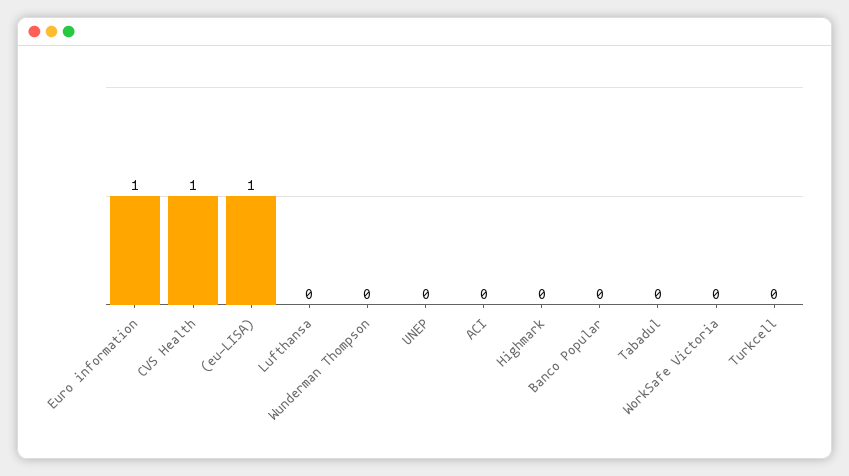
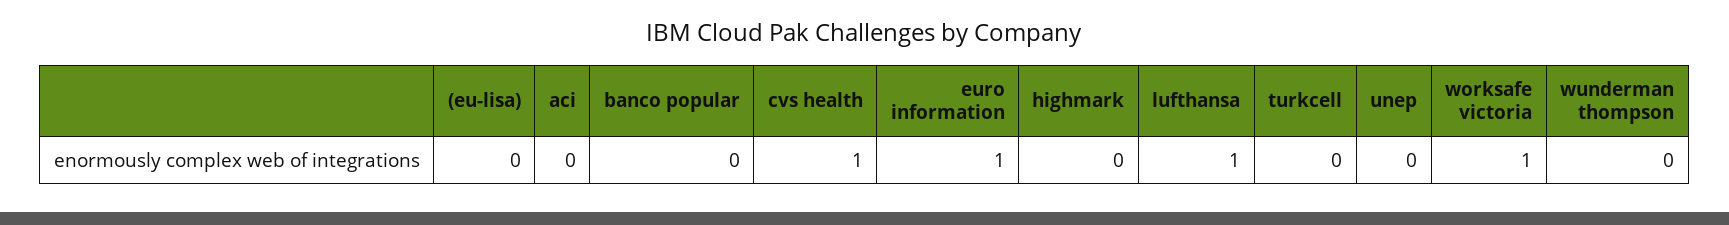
  {
    "Euro information": 1,
    "CVS Health": 1,
-   "(eu-LISA)": 1,
+   "(eu-LISA)": 0,
-   "Lufthansa": 0,
+   "Lufthansa": 1,
    "Wunderman Thompson": 0,
    "UNEP": 0,
    "ACI": 0,
    "Highmark": 0,
    "Banco Popular": 0,
-   "Tabadul": 0,
-   "WorkSafe Victoria": 0,
+   "WorkSafe Victoria": 1,
    "Turkcell": 0
  }

